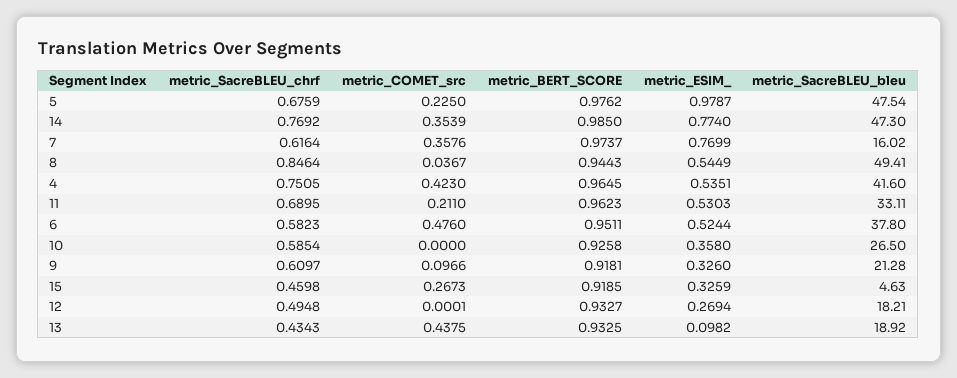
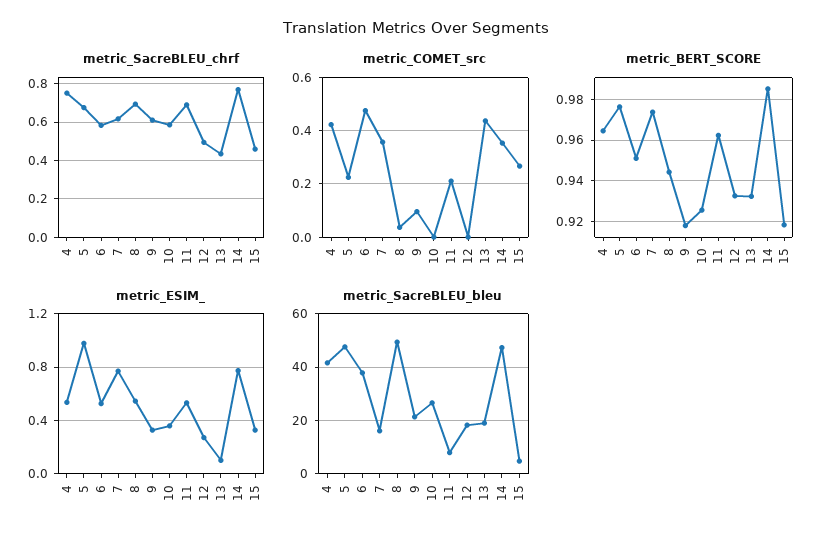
  {
    "metric_SacreBLEU_chrf": {
      "5": 0.6759,
      "14": 0.7692,
      "7": 0.6164,
-     "8": 0.8464,
+     "8": 0.7,
      "4": 0.7505,
      "11": 0.6895,
      "6": 0.5823,
      "10": 0.5854,
      "9": 0.6097,
      "15": 0.4598,
      "12": 0.4948,
      "13": 0.4343
    },
    "metric_COMET_src": {
      "5": 0.225,
      "14": 0.3539,
      "7": 0.3576,
      "8": 0.0367,
      "4": 0.423,
      "11": 0.211,
      "6": 0.476,
      "10": 0,
      "9": 0.0966,
      "15": 0.2673,
      "12": 0.0001,
      "13": 0.4375
    },
    "metric_BERT_SCORE": {
      "5": 0.9762,
      "14": 0.985,
      "7": 0.9737,
      "8": 0.9443,
      "4": 0.9645,
      "11": 0.9623,
      "6": 0.9511,
      "10": 0.9258,
      "9": 0.9181,
      "15": 0.9185,
      "12": 0.9327,
      "13": 0.9325
    },
    "metric_ESIM_": {
      "5": 0.9787,
      "14": 0.774,
      "7": 0.7699,
      "8": 0.5449,
      "4": 0.5351,
      "11": 0.5303,
      "6": 0.5244,
      "10": 0.358,
      "9": 0.326,
      "15": 0.3259,
      "12": 0.2694,
      "13": 0.0982
    },
    "metric_SacreBLEU_bleu": {
      "5": 47.54,
      "14": 47.3,
      "7": 16.02,
      "8": 49.41,
      "4": 41.6,
-     "11": 33.11,
+     "11": 7.5,
      "6": 37.8,
      "10": 26.5,
      "9": 21.28,
      "15": 4.63,
      "12": 18.21,
      "13": 18.92
    }
  }

